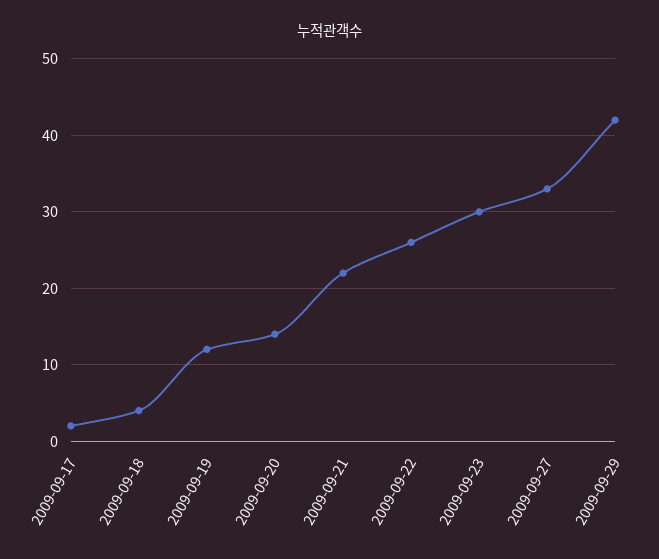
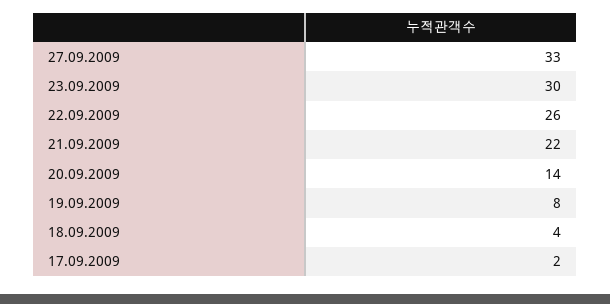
  {
    "2009-09-17": 2,
    "2009-09-18": 4,
-   "2009-09-19": 12,
+   "2009-09-19": 8,
    "2009-09-20": 14,
    "2009-09-21": 22,
    "2009-09-22": 26,
    "2009-09-23": 30,
-   "2009-09-27": 33,
+   "2009-09-27": 33
-   "2009-09-29": 42
  }

